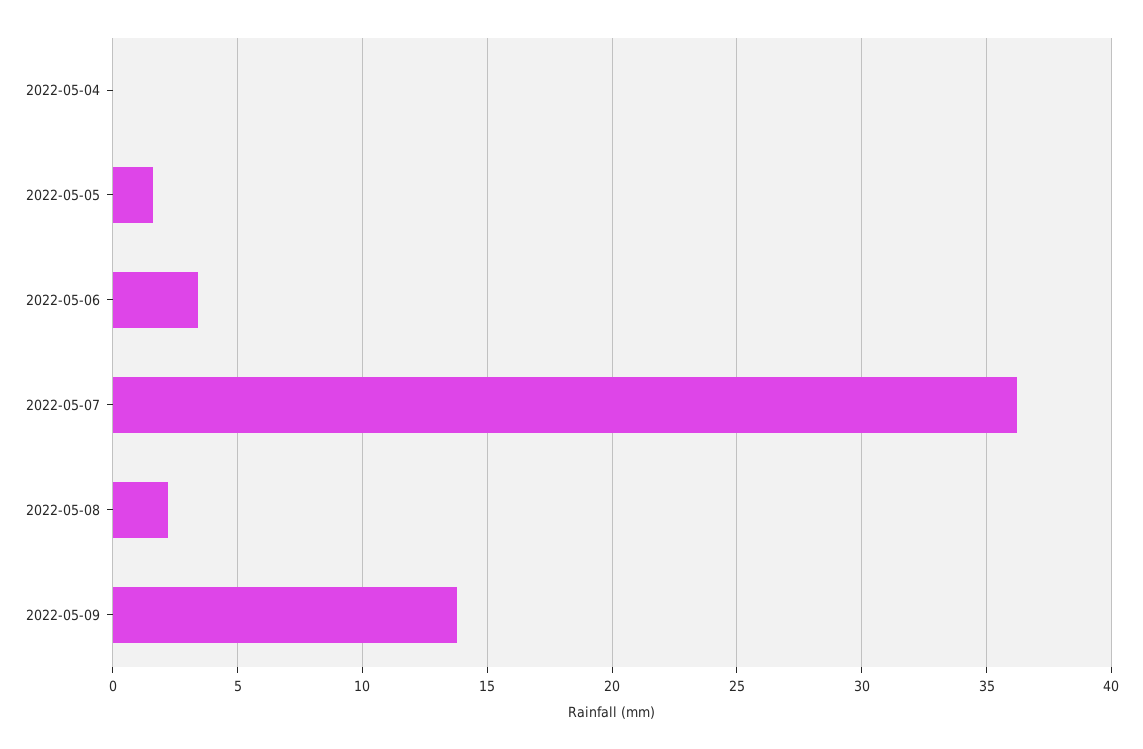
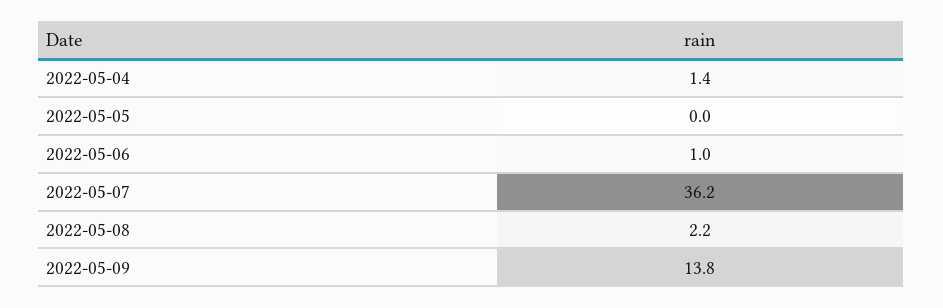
  {
-   "2022-05-04": 0,
+   "2022-05-04": 1.4,
-   "2022-05-05": 1.5,
+   "2022-05-05": 0,
-   "2022-05-06": 3.5,
+   "2022-05-06": 1,
    "2022-05-07": 36.2,
    "2022-05-08": 2.2,
    "2022-05-09": 13.8
  }

